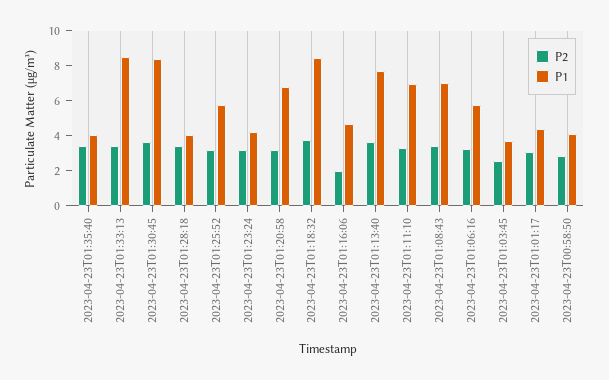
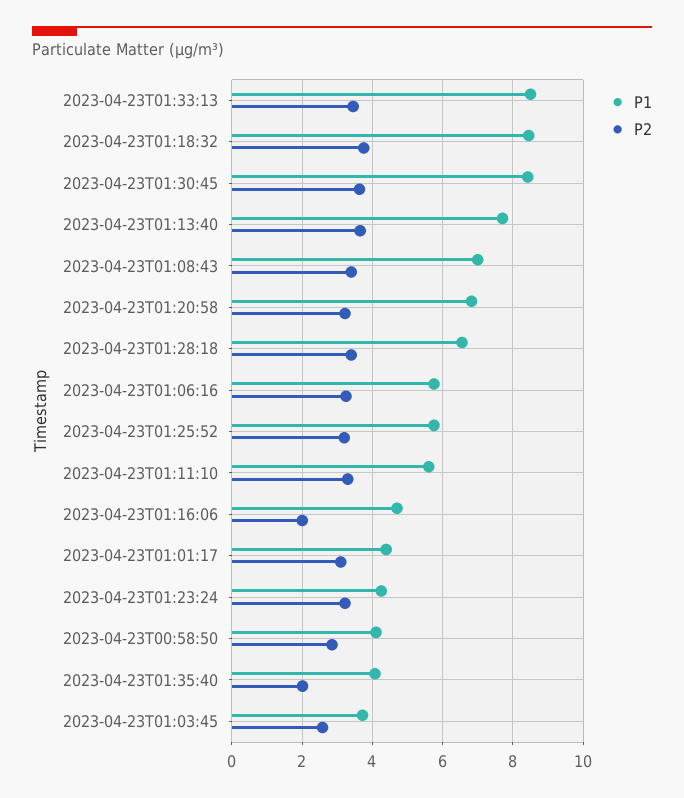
  {
    "P2": {
-     "2023-04-23T01:35:40": 3.5,
+     "2023-04-23T01:35:40": 2,
      "2023-04-23T01:33:13": 3.4,
      "2023-04-23T01:30:45": 3.6,
      "2023-04-23T01:28:18": 3.4,
      "2023-04-23T01:25:52": 3.2,
      "2023-04-23T01:23:24": 3.2,
      "2023-04-23T01:20:58": 3.2,
      "2023-04-23T01:18:32": 3.8,
      "2023-04-23T01:16:06": 2,
      "2023-04-23T01:13:40": 3.6,
      "2023-04-23T01:11:10": 3.4,
      "2023-04-23T01:08:43": 3.4,
      "2023-04-23T01:06:16": 3.2,
      "2023-04-23T01:03:45": 2.6,
      "2023-04-23T01:01:17": 3.2,
      "2023-04-23T00:58:50": 2.8
    },
    "P1": {
      "2023-04-23T01:35:40": 4,
      "2023-04-23T01:33:13": 8.6,
      "2023-04-23T01:30:45": 8.4,
-     "2023-04-23T01:28:18": 4,
+     "2023-04-23T01:28:18": 6.6,
      "2023-04-23T01:25:52": 5.8,
      "2023-04-23T01:23:24": 4.2,
      "2023-04-23T01:20:58": 6.8,
      "2023-04-23T01:18:32": 8.4,
      "2023-04-23T01:16:06": 4.8,
      "2023-04-23T01:13:40": 7.8,
-     "2023-04-23T01:11:10": 7,
+     "2023-04-23T01:11:10": 5.6,
      "2023-04-23T01:08:43": 7,
      "2023-04-23T01:06:16": 5.8,
      "2023-04-23T01:03:45": 3.8,
      "2023-04-23T01:01:17": 4.4,
      "2023-04-23T00:58:50": 4.2
    }
  }

